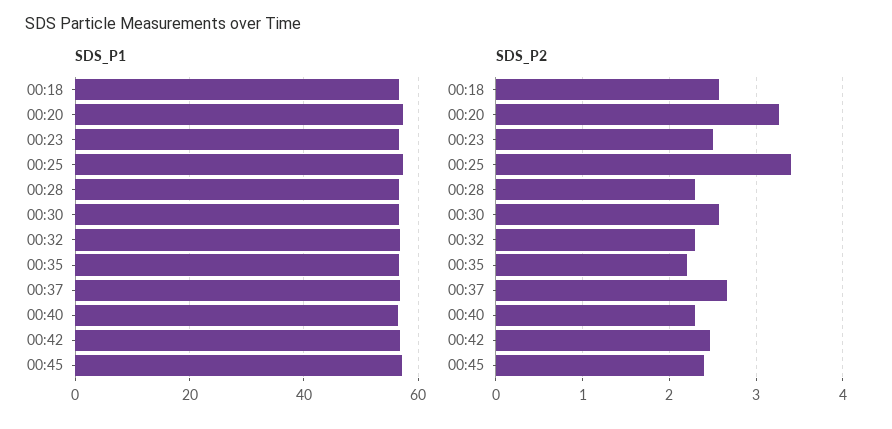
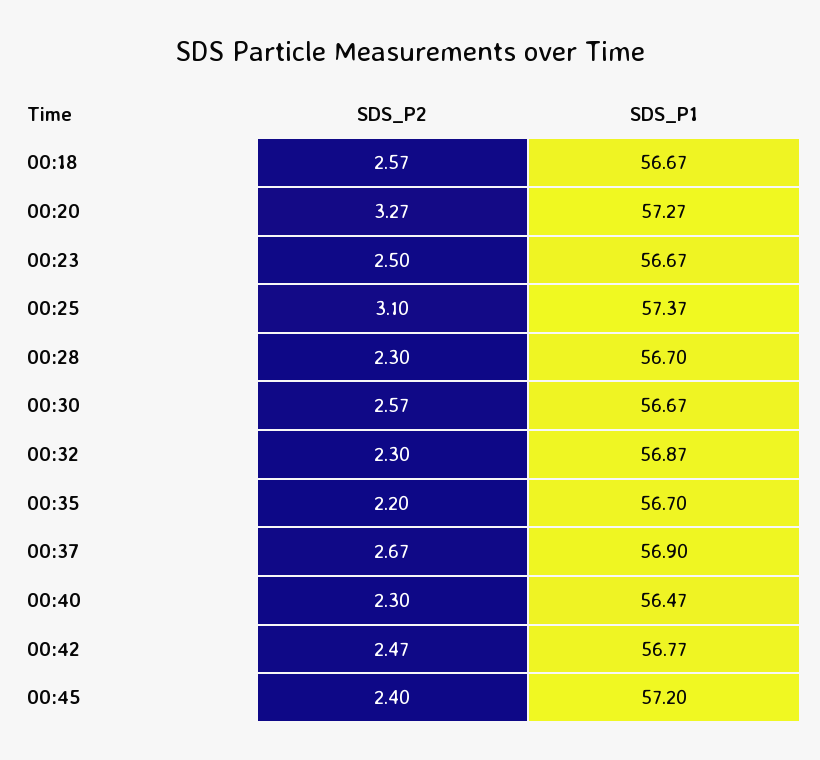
  {
    "SDS_P1": {
      "00:18": 56.67,
      "00:20": 57.27,
      "00:23": 56.67,
      "00:25": 57.37,
      "00:28": 56.7,
      "00:30": 56.67,
      "00:32": 56.87,
      "00:35": 56.7,
      "00:37": 56.9,
      "00:40": 56.47,
      "00:42": 56.77,
      "00:45": 57.2
    },
    "SDS_P2": {
      "00:18": 2.57,
      "00:20": 3.27,
      "00:23": 2.5,
-     "00:25": 3.4,
+     "00:25": 3.1,
      "00:28": 2.3,
      "00:30": 2.57,
      "00:32": 2.3,
      "00:35": 2.2,
      "00:37": 2.67,
      "00:40": 2.3,
      "00:42": 2.47,
      "00:45": 2.4
    }
  }

